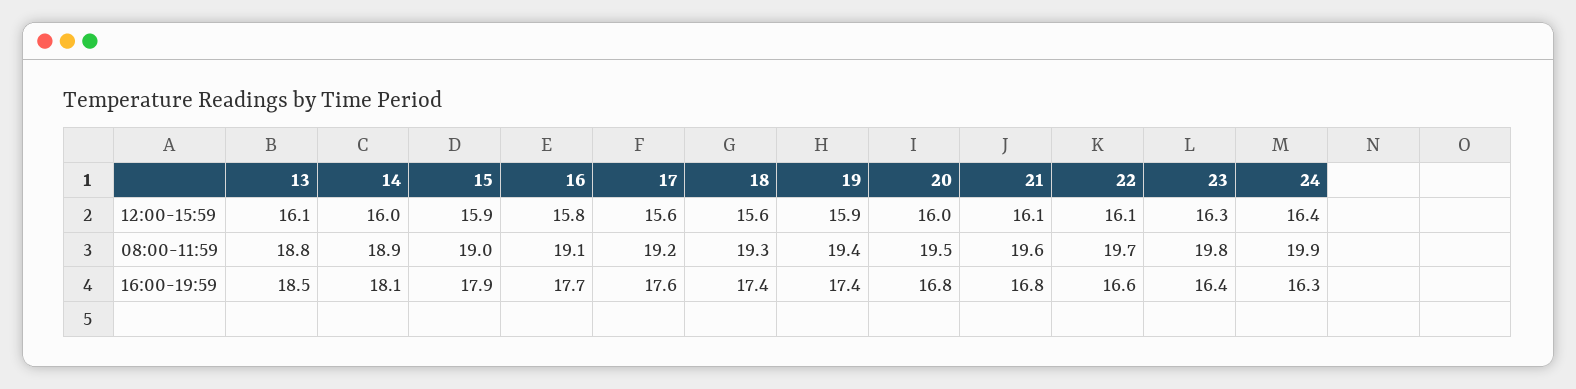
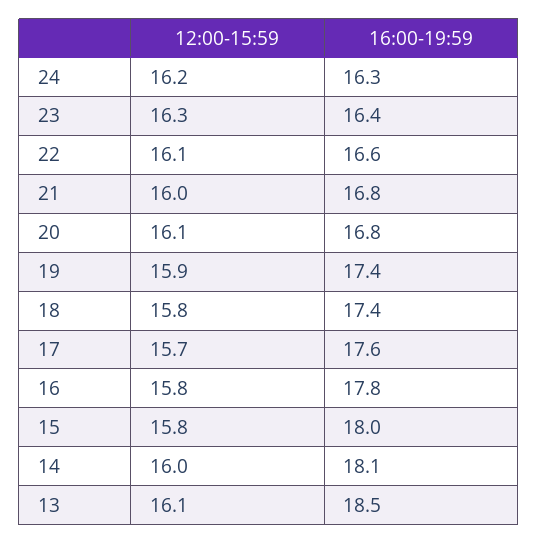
  {
    "13": {
      "12:00-15:59": 16.1,
-     "08:00-11:59": 18.8,
      "16:00-19:59": 18.5
    },
    "14": {
      "12:00-15:59": 16,
-     "08:00-11:59": 18.9,
      "16:00-19:59": 18.1
    },
    "15": {
-     "12:00-15:59": 15.9,
+     "12:00-15:59": 15.8,
-     "08:00-11:59": 19,
-     "16:00-19:59": 17.9
+     "16:00-19:59": 18
    },
    "16": {
      "12:00-15:59": 15.8,
-     "08:00-11:59": 19.1,
-     "16:00-19:59": 17.7
+     "16:00-19:59": 17.8
    },
    "17": {
-     "12:00-15:59": 15.6,
+     "12:00-15:59": 15.7,
-     "08:00-11:59": 19.2,
      "16:00-19:59": 17.6
    },
    "18": {
-     "12:00-15:59": 15.6,
+     "12:00-15:59": 15.8,
-     "08:00-11:59": 19.3,
      "16:00-19:59": 17.4
    },
    "19": {
      "12:00-15:59": 15.9,
-     "08:00-11:59": 19.4,
      "16:00-19:59": 17.4
    },
    "20": {
-     "12:00-15:59": 16,
+     "12:00-15:59": 16.1,
-     "08:00-11:59": 19.5,
      "16:00-19:59": 16.8
    },
    "21": {
-     "12:00-15:59": 16.1,
+     "12:00-15:59": 16,
-     "08:00-11:59": 19.6,
      "16:00-19:59": 16.8
    },
    "22": {
      "12:00-15:59": 16.1,
-     "08:00-11:59": 19.7,
      "16:00-19:59": 16.6
    },
    "23": {
      "12:00-15:59": 16.3,
-     "08:00-11:59": 19.8,
      "16:00-19:59": 16.4
    },
    "24": {
-     "12:00-15:59": 16.4,
+     "12:00-15:59": 16.2,
-     "08:00-11:59": 19.9,
      "16:00-19:59": 16.3
    }
  }

